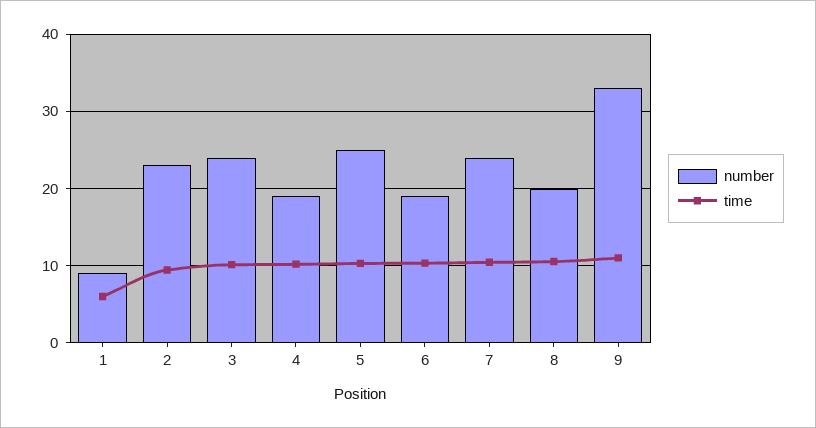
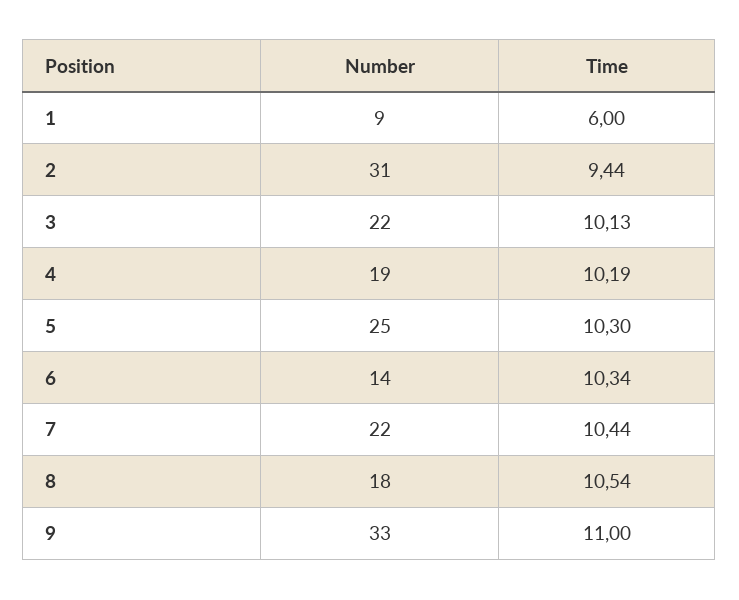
  {
    "number": {
      "1": 9,
-     "2": 23,
+     "2": 31,
-     "3": 24,
+     "3": 22,
      "4": 19,
      "5": 25,
-     "6": 19,
+     "6": 14,
-     "7": 24,
+     "7": 22,
-     "8": 20,
+     "8": 18,
      "9": 33
    },
    "time": {
      "1": 6,
      "2": 9.44,
      "3": 10.13,
      "4": 10.19,
      "5": 10.3,
      "6": 10.34,
      "7": 10.44,
      "8": 10.54,
      "9": 11
    }
  }

